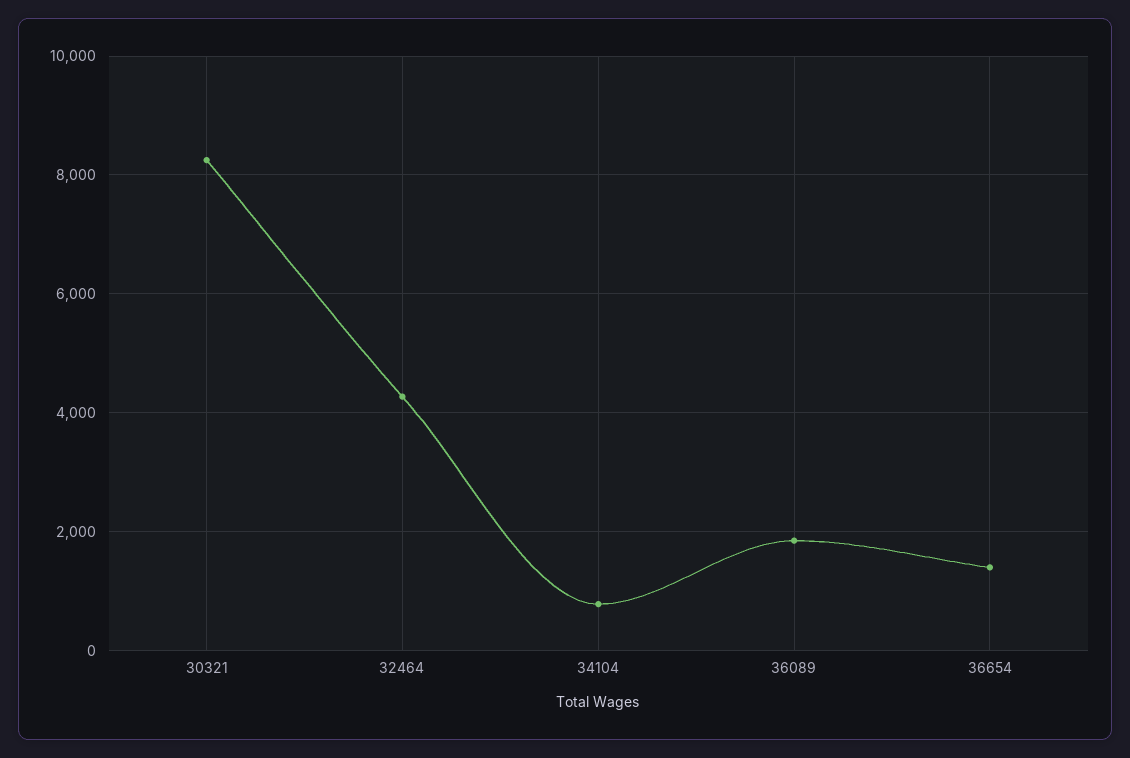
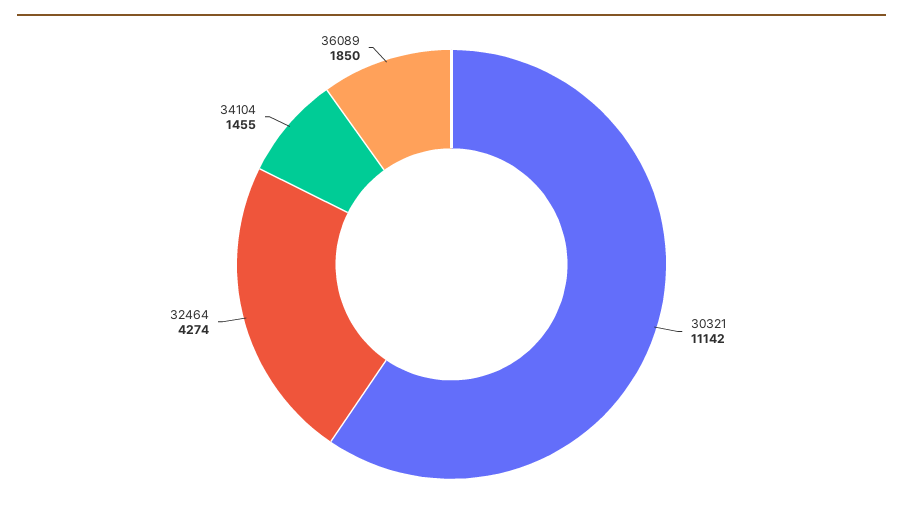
  {
-   "30321": 8200,
+   "30321": 11142,
    "32464": 4274,
-   "34104": 800,
+   "34104": 1455,
-   "36089": 1850,
+   "36089": 1850
-   "36654": 1400
  }

